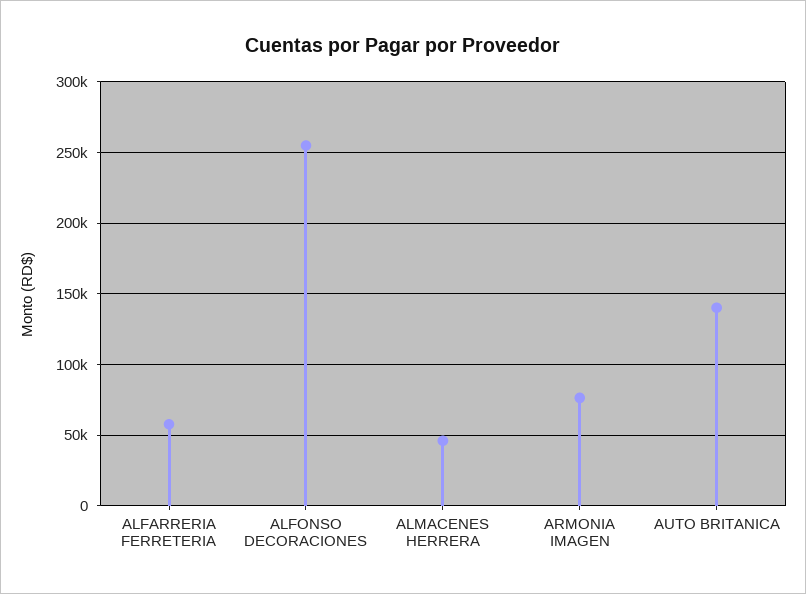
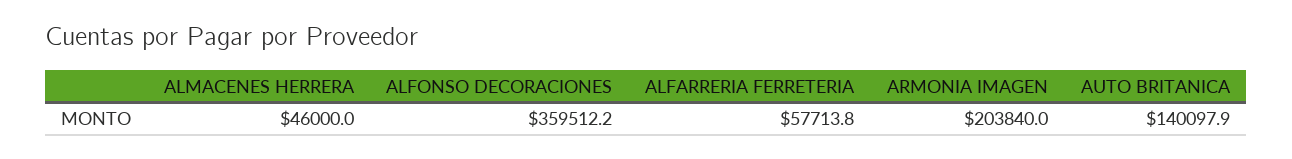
  {
    "ALFARRERIA FERRETERIA": 57713.8,
-   "ALFONSO DECORACIONES": 255000,
+   "ALFONSO DECORACIONES": 359512.2,
    "ALMACENES HERRERA": 46000,
-   "ARMONIA IMAGEN": 75000,
+   "ARMONIA IMAGEN": 203840,
    "AUTO BRITANICA": 140097.9
  }

